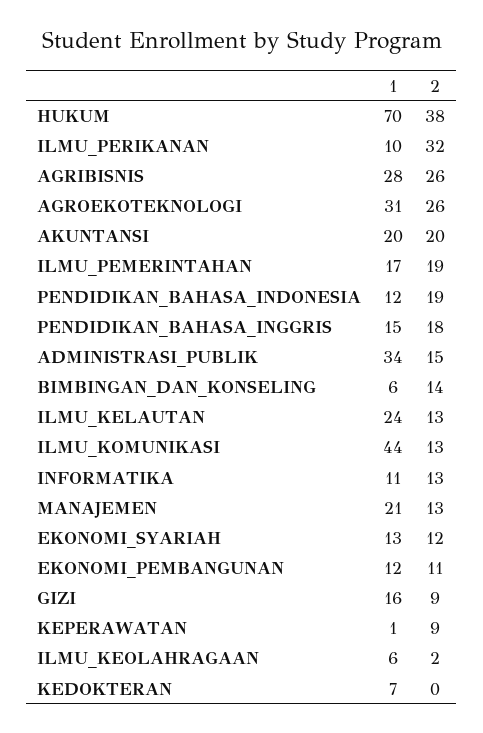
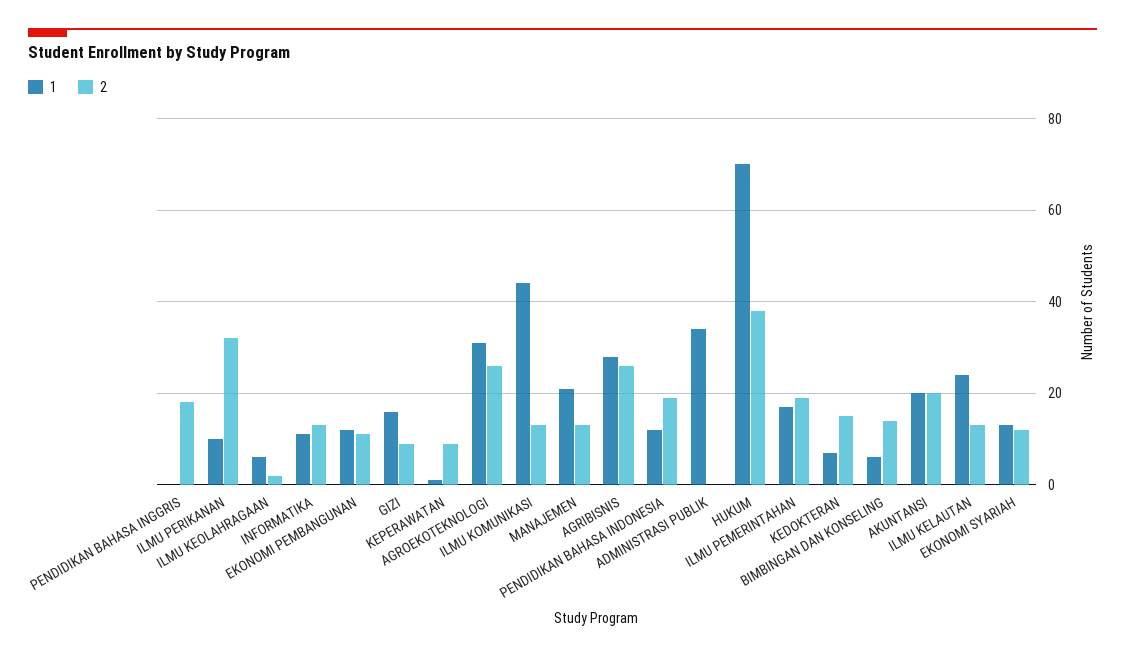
  {
    "1": {
      "HUKUM": 70,
      "ILMU_PERIKANAN": 10,
      "AGRIBISNIS": 28,
      "AGROEKOTEKNOLOGI": 31,
      "AKUNTANSI": 20,
      "ILMU_PEMERINTAHAN": 17,
      "PENDIDIKAN_BAHASA_INDONESIA": 12,
-     "PENDIDIKAN_BAHASA_INGGRIS": 15,
+     "PENDIDIKAN_BAHASA_INGGRIS": 0,
      "ADMINISTRASI_PUBLIK": 34,
      "BIMBINGAN_DAN_KONSELING": 6,
      "ILMU_KELAUTAN": 24,
      "ILMU_KOMUNIKASI": 44,
      "INFORMATIKA": 11,
      "MANAJEMEN": 21,
      "EKONOMI_SYARIAH": 13,
      "EKONOMI_PEMBANGUNAN": 12,
      "GIZI": 16,
      "KEPERAWATAN": 1,
      "ILMU_KEOLAHRAGAAN": 6,
      "KEDOKTERAN": 7
    },
    "2": {
      "HUKUM": 38,
      "ILMU_PERIKANAN": 32,
      "AGRIBISNIS": 26,
      "AGROEKOTEKNOLOGI": 26,
      "AKUNTANSI": 20,
      "ILMU_PEMERINTAHAN": 19,
      "PENDIDIKAN_BAHASA_INDONESIA": 19,
      "PENDIDIKAN_BAHASA_INGGRIS": 18,
-     "ADMINISTRASI_PUBLIK": 15,
+     "ADMINISTRASI_PUBLIK": 0,
      "BIMBINGAN_DAN_KONSELING": 14,
      "ILMU_KELAUTAN": 13,
      "ILMU_KOMUNIKASI": 13,
      "INFORMATIKA": 13,
      "MANAJEMEN": 13,
      "EKONOMI_SYARIAH": 12,
      "EKONOMI_PEMBANGUNAN": 11,
      "GIZI": 9,
      "KEPERAWATAN": 9,
      "ILMU_KEOLAHRAGAAN": 2,
-     "KEDOKTERAN": 0
+     "KEDOKTERAN": 15
    }
  }

